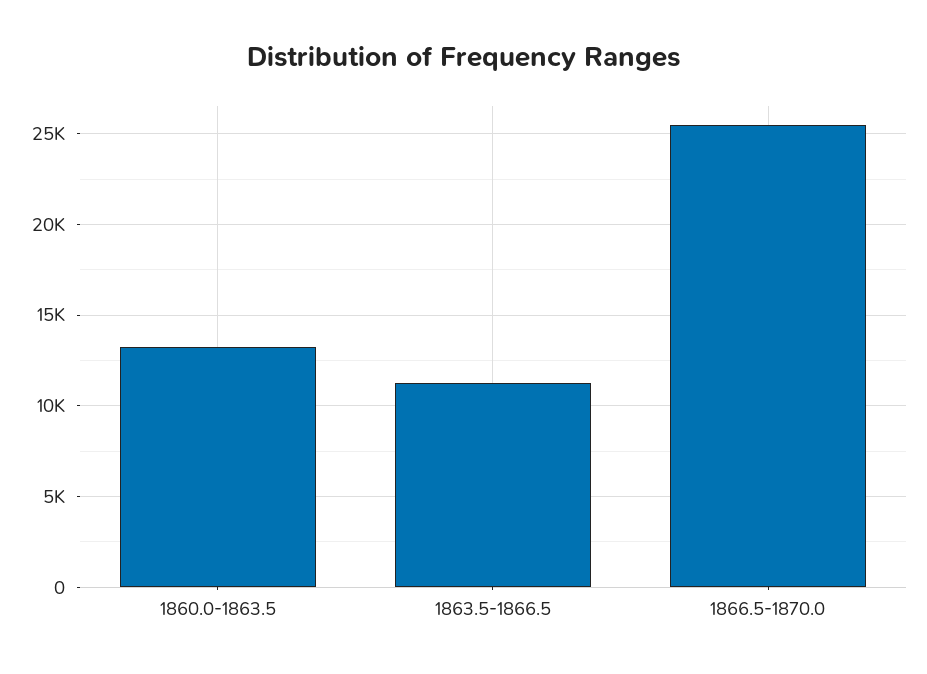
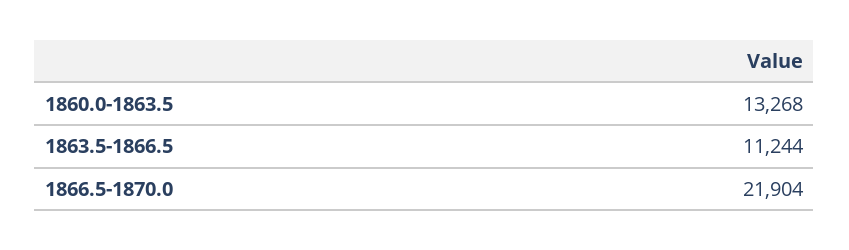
  {
    "1860.0-1863.5": 13268,
    "1863.5-1866.5": 11244,
-   "1866.5-1870.0": 25500
+   "1866.5-1870.0": 21904
  }

